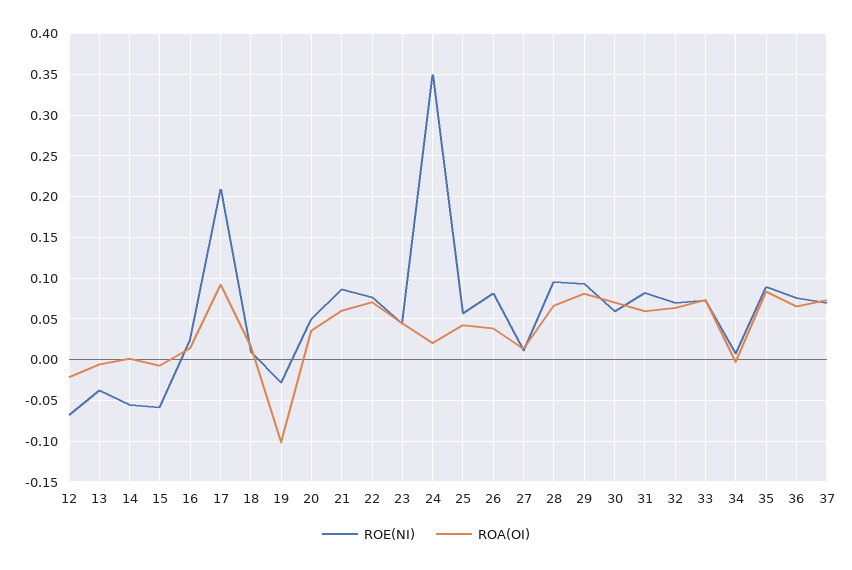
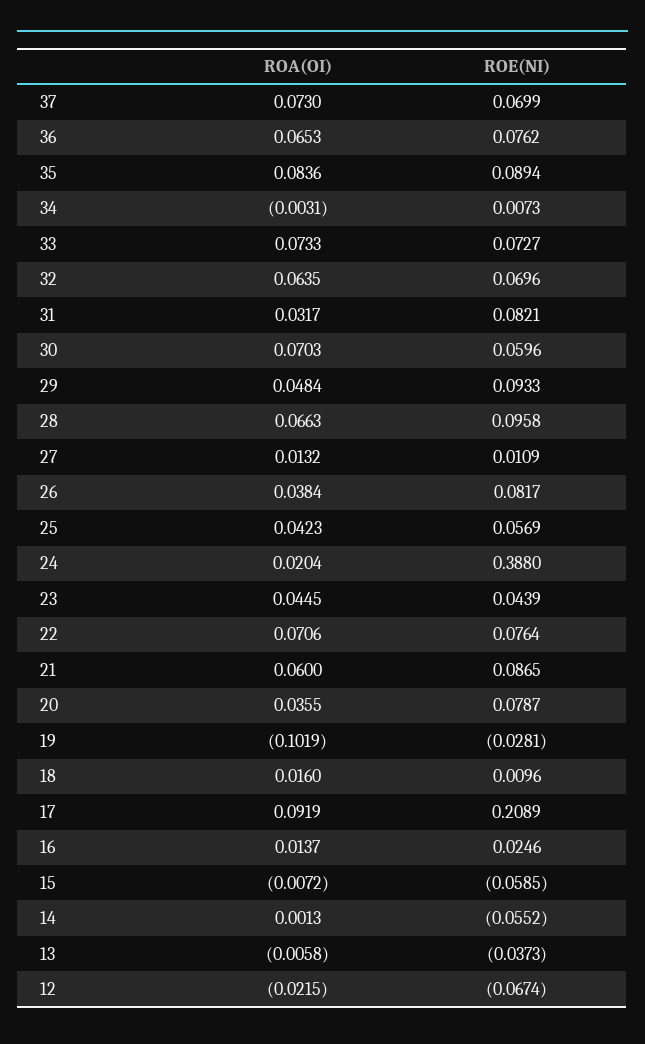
  {
    "ROE(NI)": {
      "12": -0.0674,
      "13": -0.0373,
      "14": -0.0552,
      "15": -0.0585,
      "16": 0.0246,
      "17": 0.2089,
      "18": 0.0096,
      "19": -0.0281,
-     "20": 0.05,
+     "20": 0.0787,
      "21": 0.0865,
      "22": 0.0764,
      "23": 0.0439,
-     "24": 0.35,
+     "24": 0.388,
      "25": 0.0569,
      "26": 0.0817,
      "27": 0.0109,
      "28": 0.0958,
      "29": 0.0933,
      "30": 0.0596,
      "31": 0.0821,
      "32": 0.0696,
      "33": 0.0727,
      "34": 0.0073,
      "35": 0.0894,
      "36": 0.0762,
      "37": 0.0699
    },
    "ROA(OI)": {
      "12": -0.0215,
      "13": -0.0058,
      "14": 0.0013,
      "15": -0.0072,
      "16": 0.0137,
      "17": 0.0919,
      "18": 0.016,
      "19": -0.1019,
      "20": 0.0355,
      "21": 0.06,
      "22": 0.0706,
      "23": 0.0445,
      "24": 0.0204,
      "25": 0.0423,
      "26": 0.0384,
      "27": 0.0132,
      "28": 0.0663,
-     "29": 0.08,
+     "29": 0.0484,
      "30": 0.0703,
-     "31": 0.06,
+     "31": 0.0317,
      "32": 0.0635,
      "33": 0.0733,
      "34": -0.0031,
      "35": 0.0836,
      "36": 0.0653,
      "37": 0.073
    }
  }

